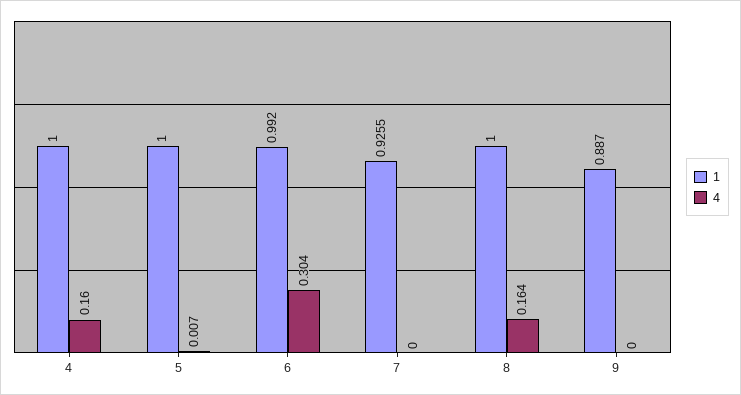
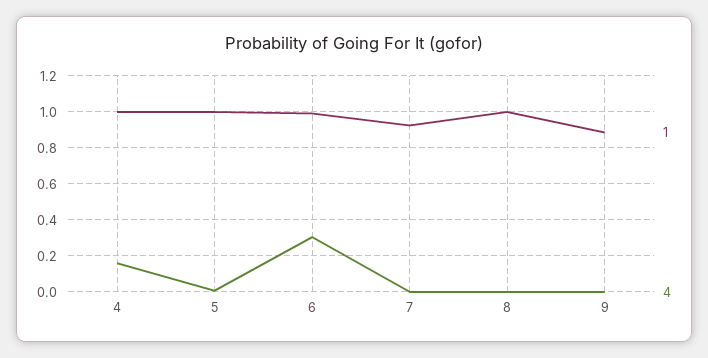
  {
    "1": {
      "4": 1,
      "5": 1,
      "6": 0.992,
      "7": 0.9255,
      "8": 1,
      "9": 0.887
    },
    "4": {
      "4": 0.16,
      "5": 0.007,
      "6": 0.304,
      "7": 0,
-     "8": 0.164,
+     "8": 0,
      "9": 0
    }
  }

